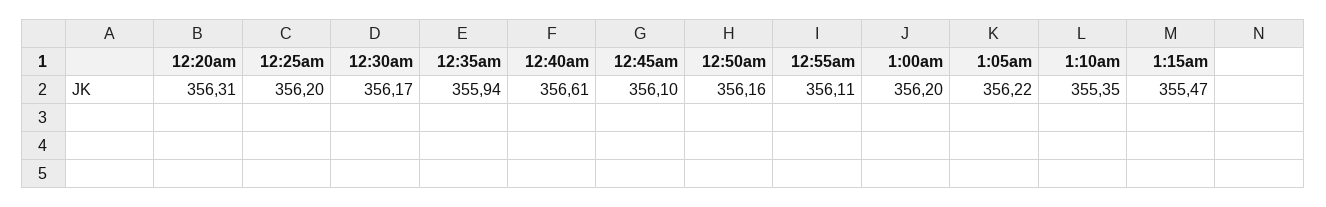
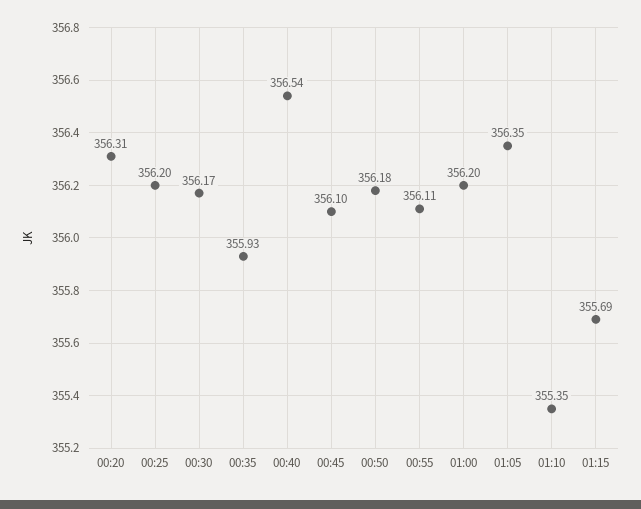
  {
    "12:20am": 356.31,
    "12:25am": 356.2,
    "12:30am": 356.17,
-   "12:35am": 355.94,
+   "12:35am": 355.93,
-   "12:40am": 356.61,
+   "12:40am": 356.54,
    "12:45am": 356.1,
-   "12:50am": 356.16,
+   "12:50am": 356.18,
    "12:55am": 356.11,
    "1:00am": 356.2,
-   "1:05am": 356.22,
+   "1:05am": 356.35,
    "1:10am": 355.35,
-   "1:15am": 355.47
+   "1:15am": 355.69
  }

